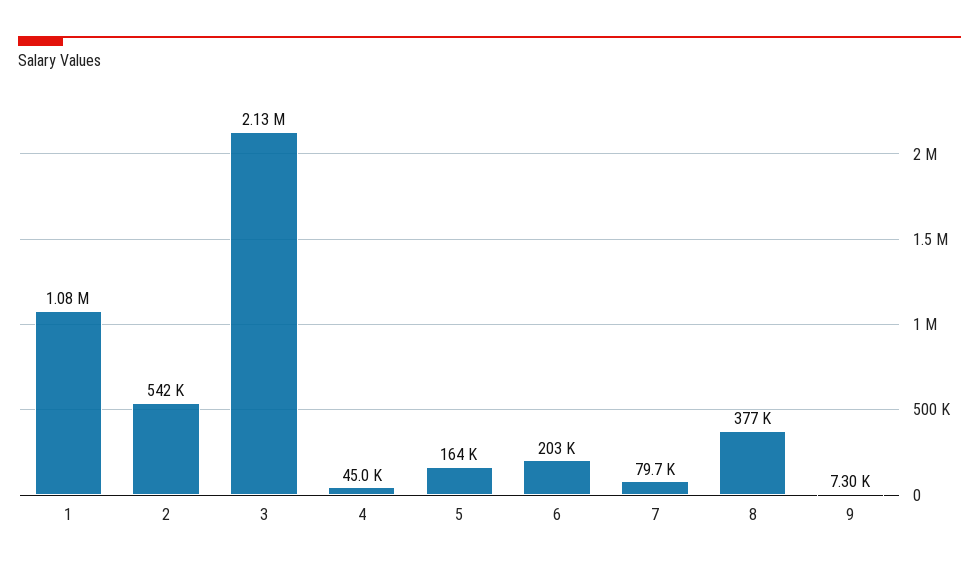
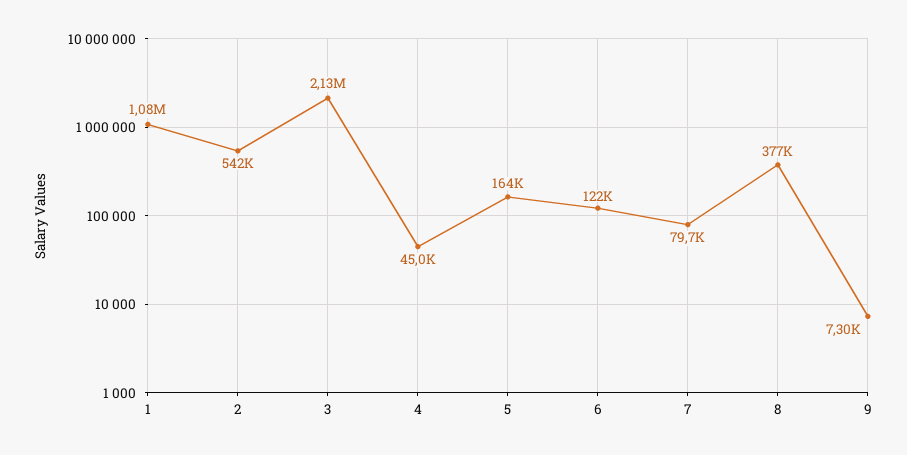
  {
    "1": 1080000,
    "2": 542000,
    "3": 2130000,
    "4": 45000,
    "5": 164000,
-   "6": 203000,
+   "6": 122000,
    "7": 79700,
    "8": 377000,
    "9": 7300
  }

